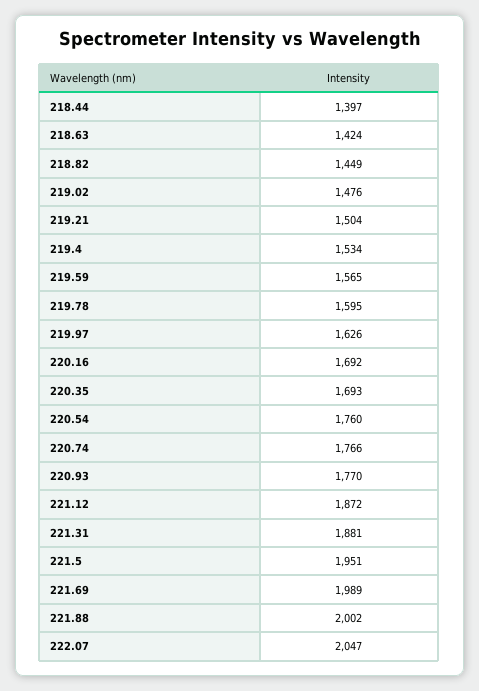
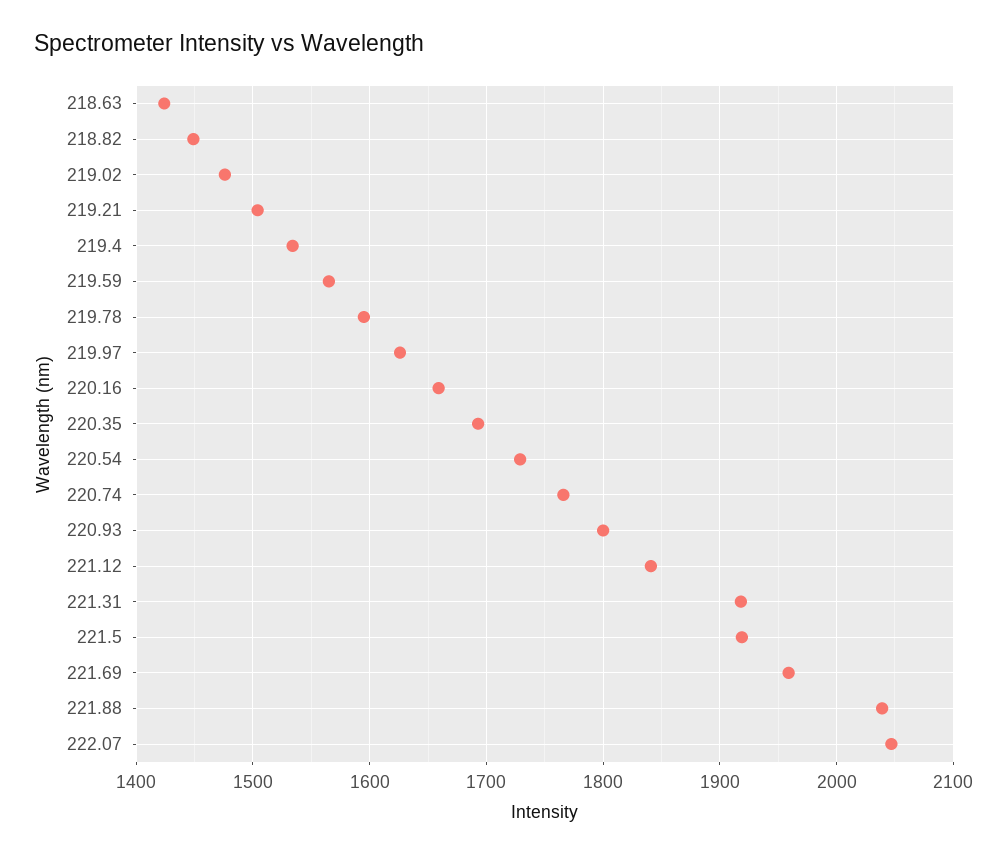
  {
-   "218.44": 1397,
    "218.63": 1424,
    "218.82": 1449,
    "219.02": 1476,
    "219.21": 1504,
    "219.4": 1534,
    "219.59": 1565,
    "219.78": 1595,
    "219.97": 1626,
-   "220.16": 1692,
+   "220.16": 1660,
    "220.35": 1693,
-   "220.54": 1760,
+   "220.54": 1730,
    "220.74": 1766,
-   "220.93": 1770,
+   "220.93": 1800,
-   "221.12": 1872,
+   "221.12": 1840,
-   "221.31": 1881,
+   "221.31": 1920,
-   "221.5": 1951,
+   "221.5": 1920,
-   "221.69": 1989,
+   "221.69": 1960,
-   "221.88": 2002,
+   "221.88": 2040,
    "222.07": 2047
  }

